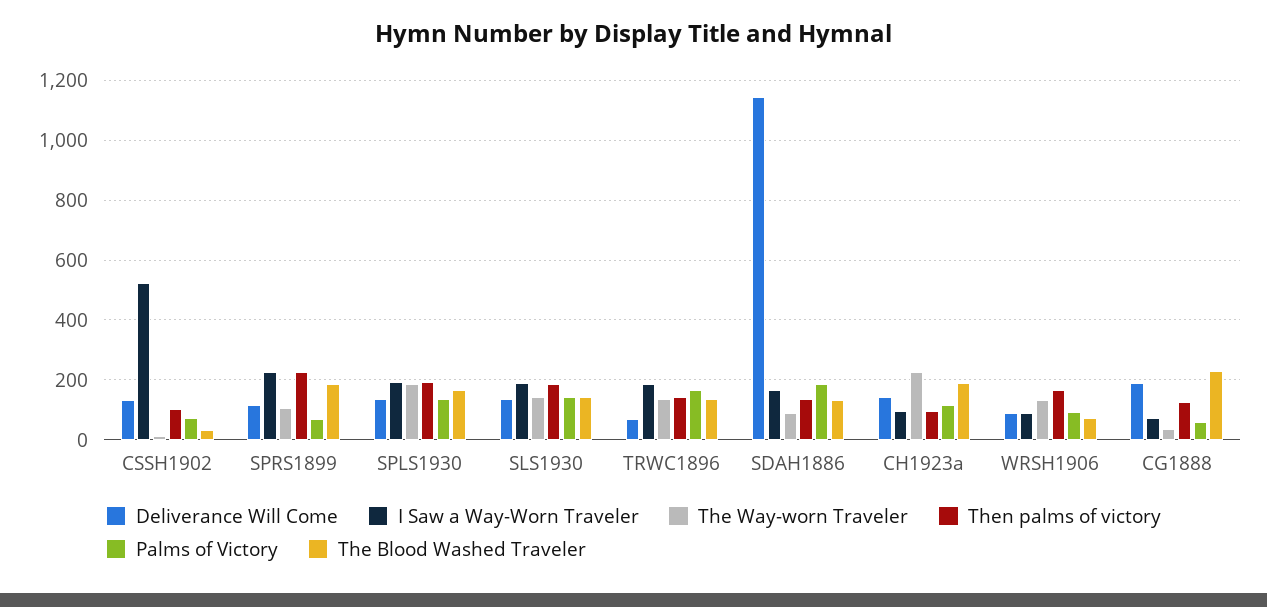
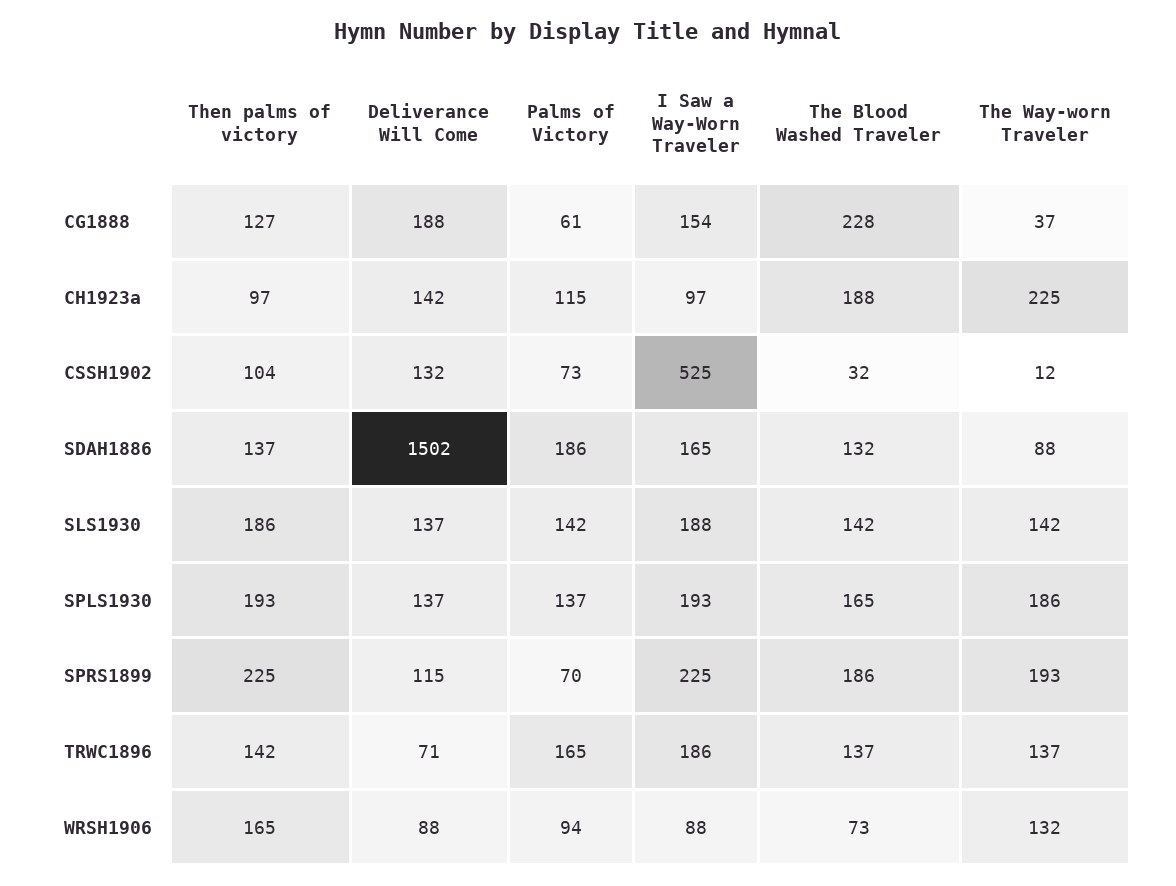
  {
    "Deliverance Will Come": {
      "CSSH1902": 132,
      "SPRS1899": 115,
      "SPLS1930": 137,
      "SLS1930": 137,
      "TRWC1896": 71,
-     "SDAH1886": 1150,
+     "SDAH1886": 1502,
      "CH1923a": 142,
      "WRSH1906": 88,
      "CG1888": 188
    },
    "I Saw a Way-Worn Traveler": {
      "CSSH1902": 525,
      "SPRS1899": 225,
      "SPLS1930": 193,
      "SLS1930": 188,
      "TRWC1896": 186,
      "SDAH1886": 165,
      "CH1923a": 97,
      "WRSH1906": 88,
-     "CG1888": 75
+     "CG1888": 154
    },
    "The Way-worn Traveler": {
      "CSSH1902": 12,
-     "SPRS1899": 100,
+     "SPRS1899": 193,
      "SPLS1930": 186,
      "SLS1930": 142,
      "TRWC1896": 137,
      "SDAH1886": 88,
      "CH1923a": 225,
      "WRSH1906": 132,
      "CG1888": 37
    },
    "Then palms of victory": {
      "CSSH1902": 104,
      "SPRS1899": 225,
      "SPLS1930": 193,
      "SLS1930": 186,
      "TRWC1896": 142,
      "SDAH1886": 137,
      "CH1923a": 97,
      "WRSH1906": 165,
      "CG1888": 127
    },
    "Palms of Victory": {
      "CSSH1902": 73,
      "SPRS1899": 70,
      "SPLS1930": 137,
      "SLS1930": 142,
      "TRWC1896": 165,
      "SDAH1886": 186,
      "CH1923a": 115,
      "WRSH1906": 94,
      "CG1888": 61
    },
    "The Blood Washed Traveler": {
      "CSSH1902": 32,
      "SPRS1899": 186,
      "SPLS1930": 165,
      "SLS1930": 142,
      "TRWC1896": 137,
      "SDAH1886": 132,
      "CH1923a": 188,
      "WRSH1906": 73,
      "CG1888": 228
    }
  }

